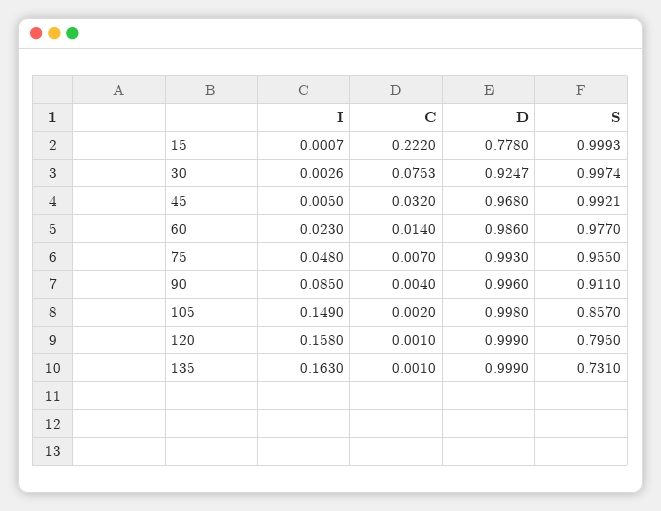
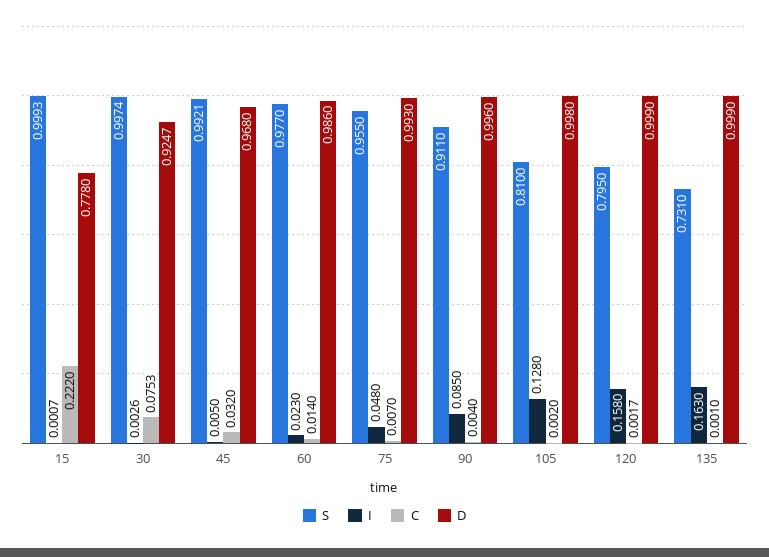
  {
    "I": {
      "15": 0.0007,
      "30": 0.0026,
      "45": 0.005,
      "60": 0.023,
      "75": 0.048,
      "90": 0.085,
-     "105": 0.149,
+     "105": 0.128,
      "120": 0.158,
      "135": 0.163
    },
    "C": {
      "15": 0.222,
      "30": 0.0753,
      "45": 0.032,
      "60": 0.014,
      "75": 0.007,
      "90": 0.004,
      "105": 0.002,
-     "120": 0.001,
+     "120": 0.0017,
      "135": 0.001
    },
    "D": {
      "15": 0.778,
      "30": 0.9247,
      "45": 0.968,
      "60": 0.986,
      "75": 0.993,
      "90": 0.996,
      "105": 0.998,
      "120": 0.999,
      "135": 0.999
    },
    "S": {
      "15": 0.9993,
      "30": 0.9974,
      "45": 0.9921,
      "60": 0.977,
      "75": 0.955,
      "90": 0.911,
-     "105": 0.857,
+     "105": 0.81,
      "120": 0.795,
      "135": 0.731
    }
  }

